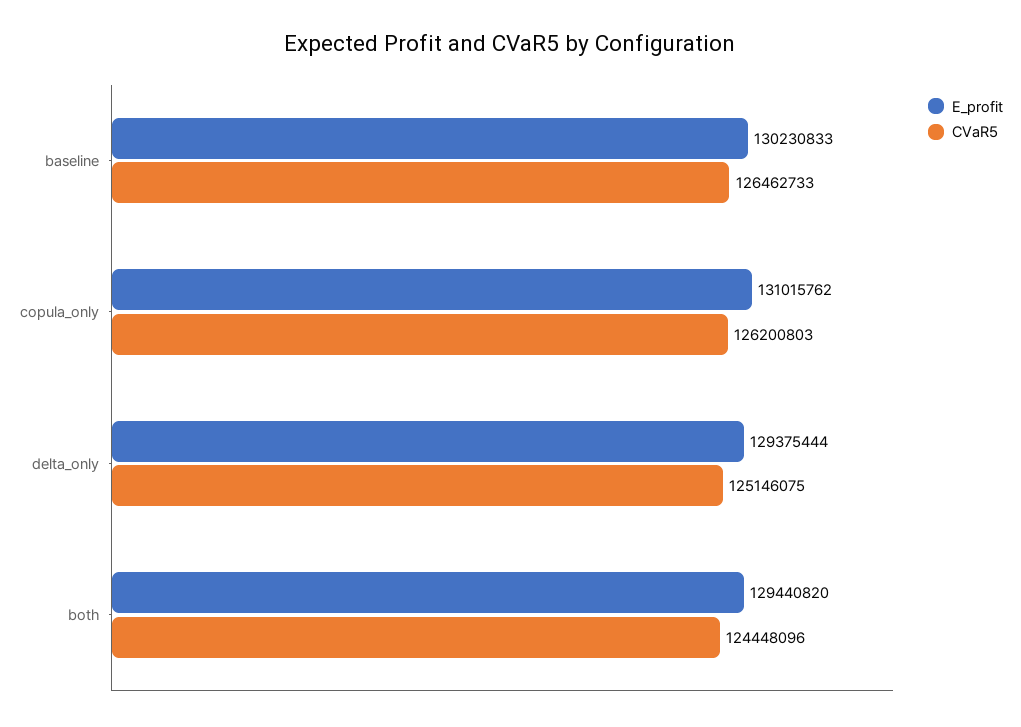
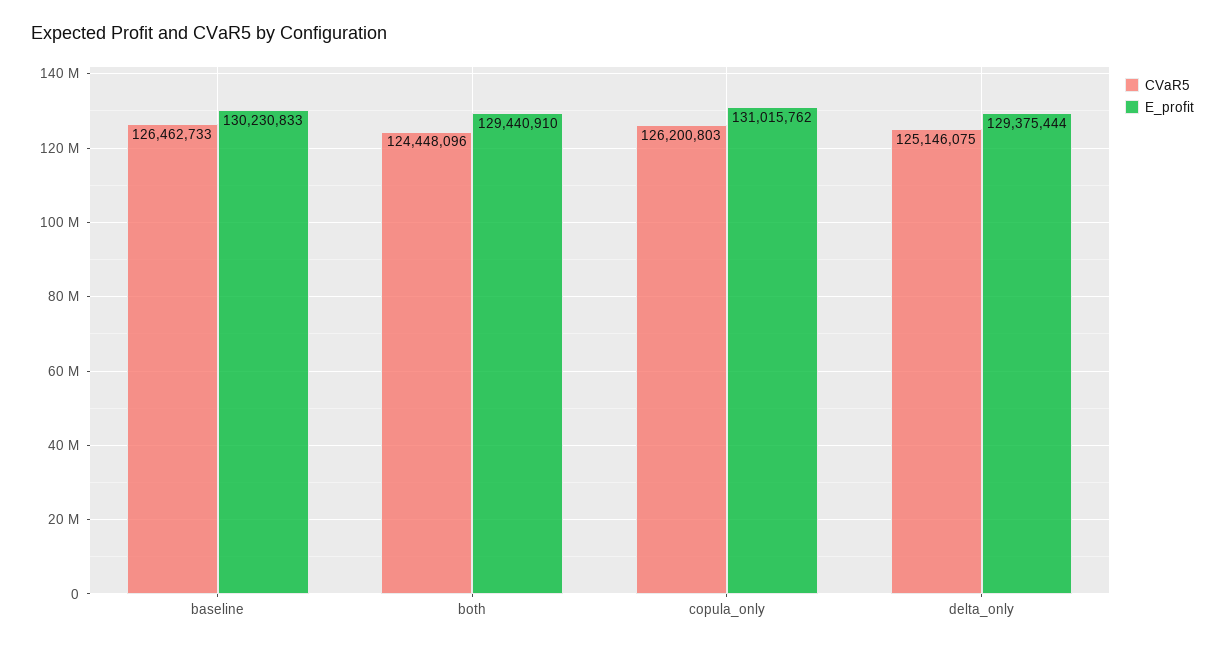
  {
    "E_profit": {
      "baseline": 130230833,
      "copula_only": 131015762,
      "delta_only": 129375444,
-     "both": 129440820
+     "both": 129440910
    },
    "CVaR5": {
      "baseline": 126462733,
      "copula_only": 126200803,
      "delta_only": 125146075,
      "both": 124448096
    }
  }

